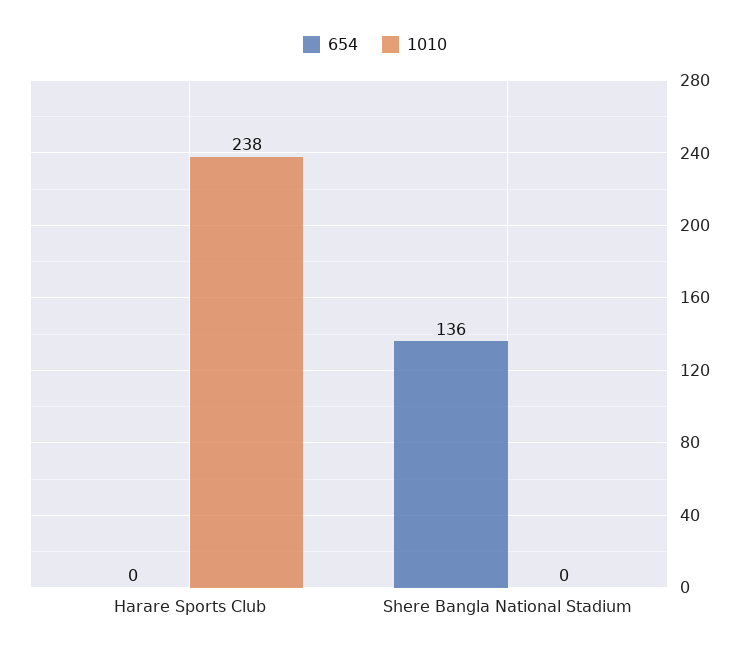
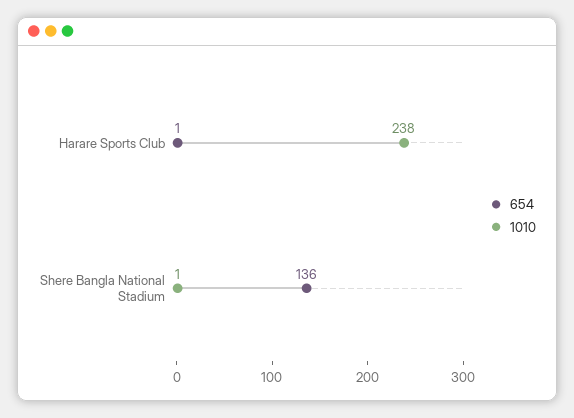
  {
    "654": {
-     "Harare Sports Club": 0,
+     "Harare Sports Club": 1,
      "Shere Bangla National Stadium": 136
    },
    "1010": {
      "Harare Sports Club": 238,
-     "Shere Bangla National Stadium": 0
+     "Shere Bangla National Stadium": 1
    }
  }

